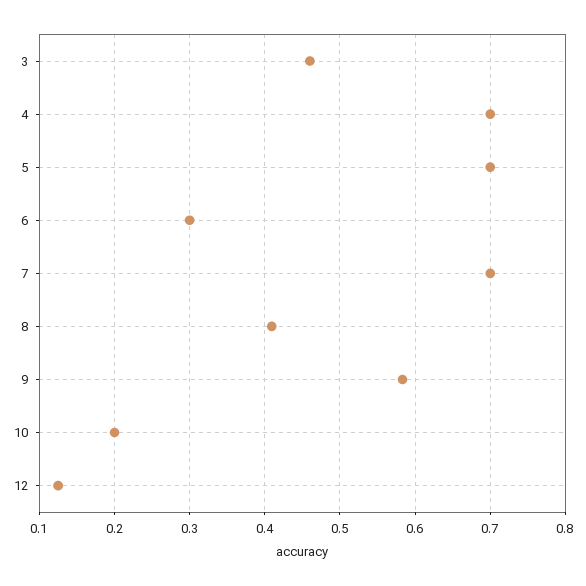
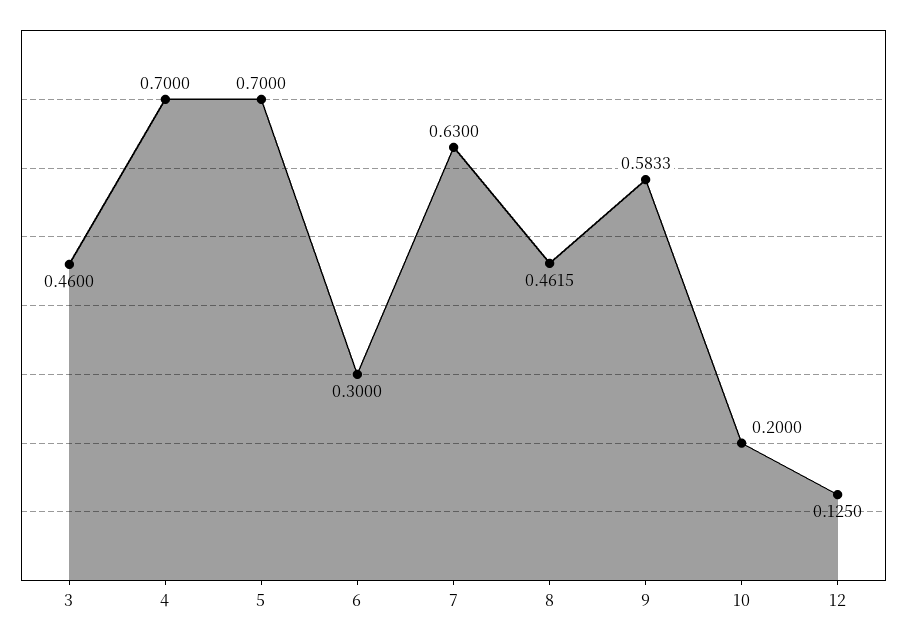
  {
    "3": 0.46,
    "4": 0.7,
    "5": 0.7,
    "6": 0.3,
-   "7": 0.7,
+   "7": 0.63,
-   "8": 0.41,
+   "8": 0.4615,
    "9": 0.5833,
    "10": 0.2,
    "12": 0.125
  }

